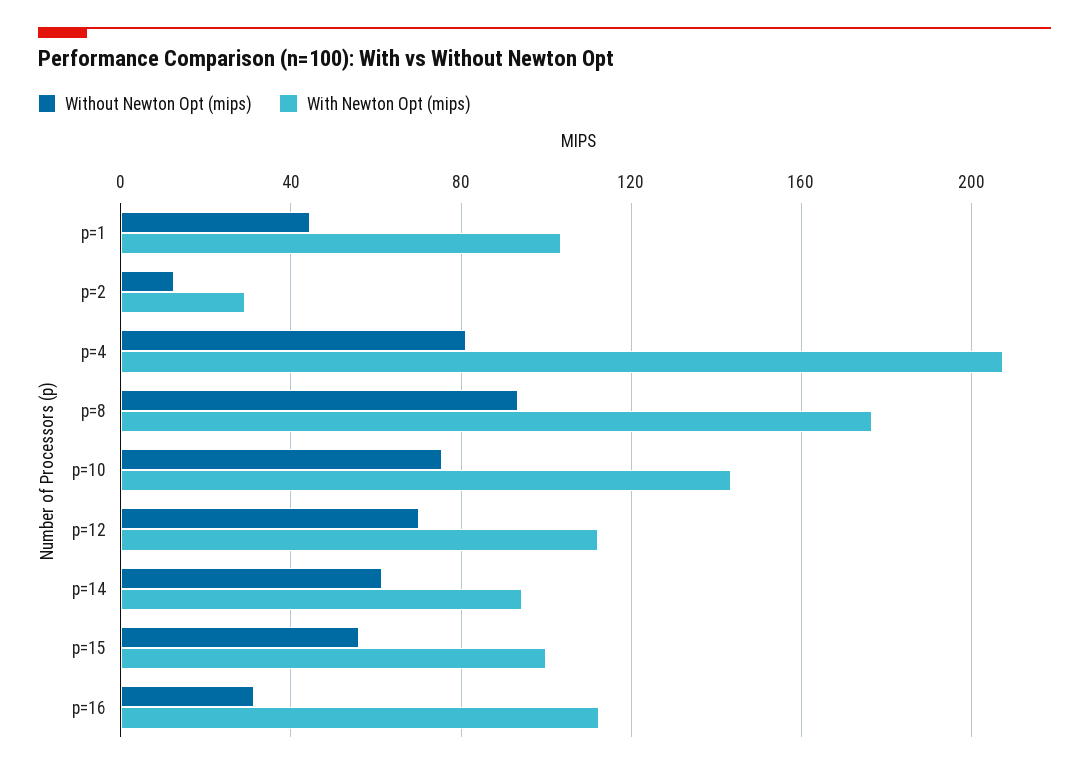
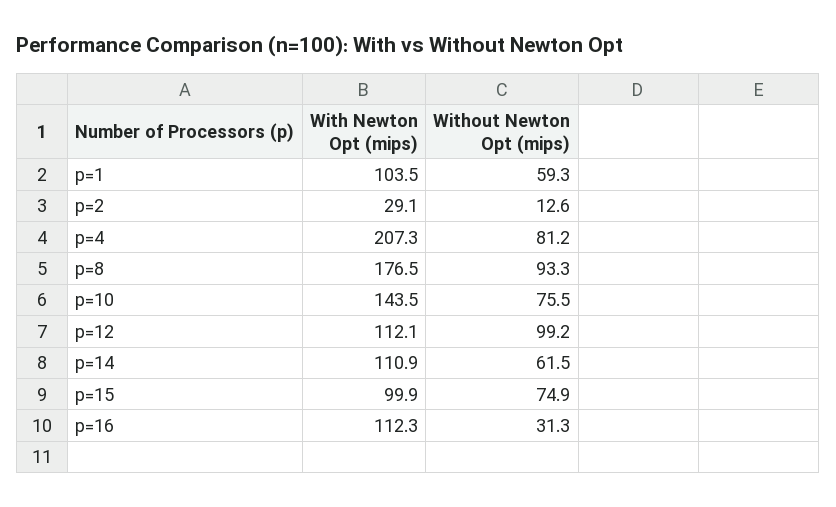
  {
    "Without Newton Opt (mips)": {
-     "p=1": 45,
+     "p=1": 59.3,
      "p=2": 12.6,
      "p=4": 81.2,
      "p=8": 93.3,
      "p=10": 75.5,
-     "p=12": 70,
+     "p=12": 99.2,
      "p=14": 61.5,
-     "p=15": 55,
+     "p=15": 74.9,
      "p=16": 31.3
    },
    "With Newton Opt (mips)": {
      "p=1": 103.5,
      "p=2": 29.1,
      "p=4": 207.3,
      "p=8": 176.5,
      "p=10": 143.5,
      "p=12": 112.1,
-     "p=14": 95,
+     "p=14": 110.9,
      "p=15": 99.9,
      "p=16": 112.3
    }
  }

